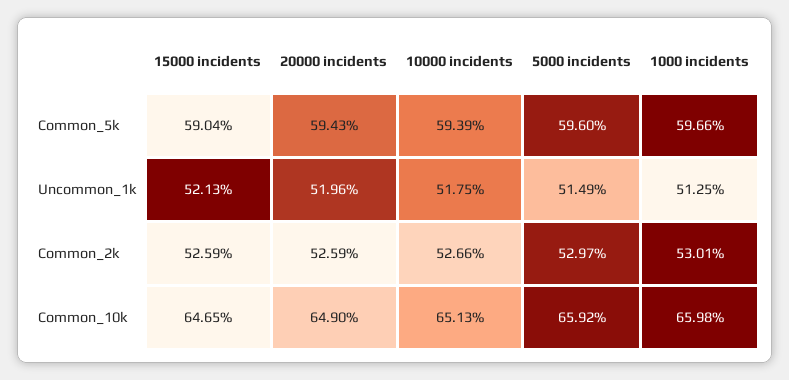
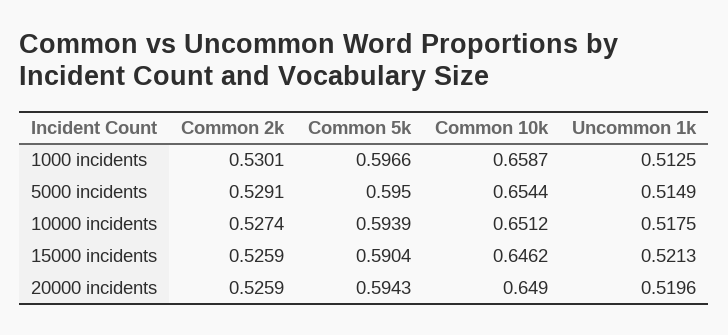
  {
    "15000 incidents": {
      "Common_5k": 0.5904,
      "Uncommon_1k": 0.5213,
      "Common_2k": 0.5259,
-     "Common_10k": 0.6465
+     "Common_10k": 0.6462
    },
    "20000 incidents": {
      "Common_5k": 0.5943,
      "Uncommon_1k": 0.5196,
      "Common_2k": 0.5259,
      "Common_10k": 0.649
    },
    "10000 incidents": {
      "Common_5k": 0.5939,
      "Uncommon_1k": 0.5175,
-     "Common_2k": 0.5266,
+     "Common_2k": 0.5274,
-     "Common_10k": 0.6513
+     "Common_10k": 0.6512
    },
    "5000 incidents": {
-     "Common_5k": 0.596,
+     "Common_5k": 0.595,
      "Uncommon_1k": 0.5149,
-     "Common_2k": 0.5297,
+     "Common_2k": 0.5291,
-     "Common_10k": 0.6592
+     "Common_10k": 0.6544
    },
    "1000 incidents": {
      "Common_5k": 0.5966,
      "Uncommon_1k": 0.5125,
      "Common_2k": 0.5301,
-     "Common_10k": 0.6598
+     "Common_10k": 0.6587
    }
  }

